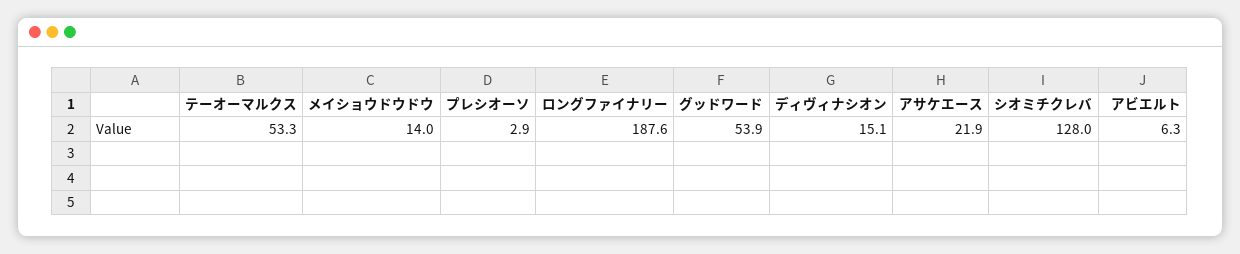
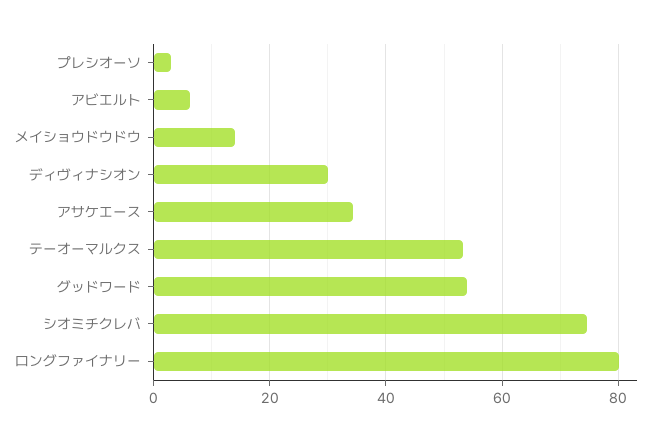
  {
    "テーオーマルクス": 53.3,
    "メイショウドウドウ": 14,
    "プレシオーソ": 2.9,
-   "ロングファイナリー": 187.6,
+   "ロングファイナリー": 80,
    "グッドワード": 53.9,
-   "ディヴィナシオン": 15.1,
+   "ディヴィナシオン": 30,
-   "アサケエース": 21.9,
+   "アサケエース": 34,
-   "シオミチクレバ": 128,
+   "シオミチクレバ": 74,
    "アビエルト": 6.3
  }

